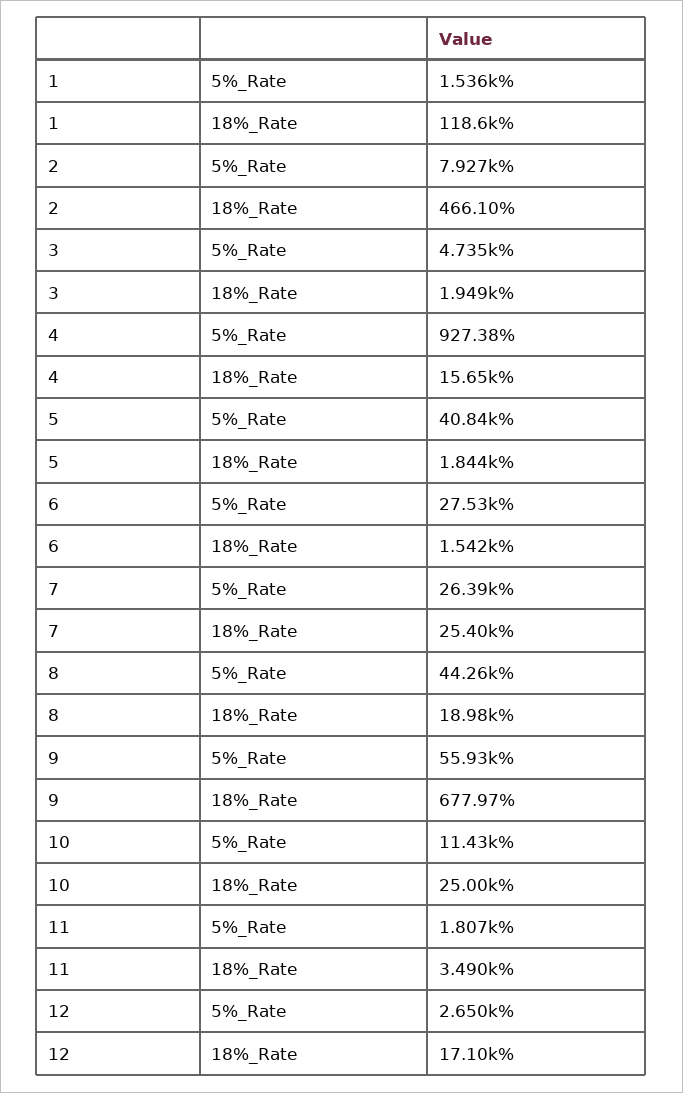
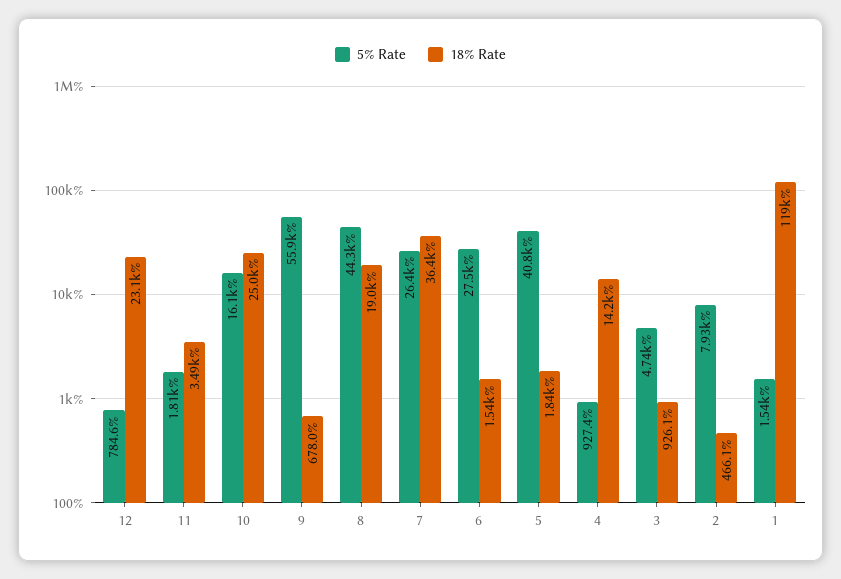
  {
    "5%_Rate": {
      "1": 1536,
      "2": 7927,
      "3": 4735,
      "4": 927.38,
      "5": 40840,
      "6": 27530,
      "7": 26390,
      "8": 44260,
      "9": 55930,
-     "10": 11430,
+     "10": 16100,
      "11": 1807,
-     "12": 2650
+     "12": 784.6
    },
    "18%_Rate": {
      "1": 118600,
      "2": 466.1,
-     "3": 1949,
+     "3": 926.1,
-     "4": 15650,
+     "4": 14200,
      "5": 1844,
      "6": 1542,
-     "7": 25400,
+     "7": 36400,
      "8": 18980,
      "9": 677.97,
      "10": 25000,
      "11": 3490,
-     "12": 17100
+     "12": 23100
    }
  }

